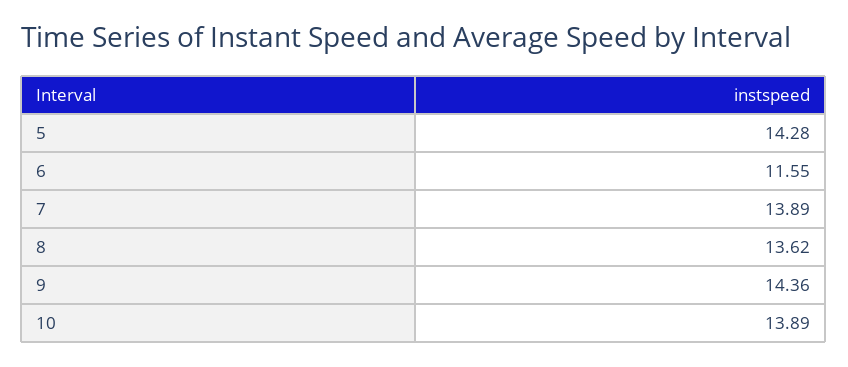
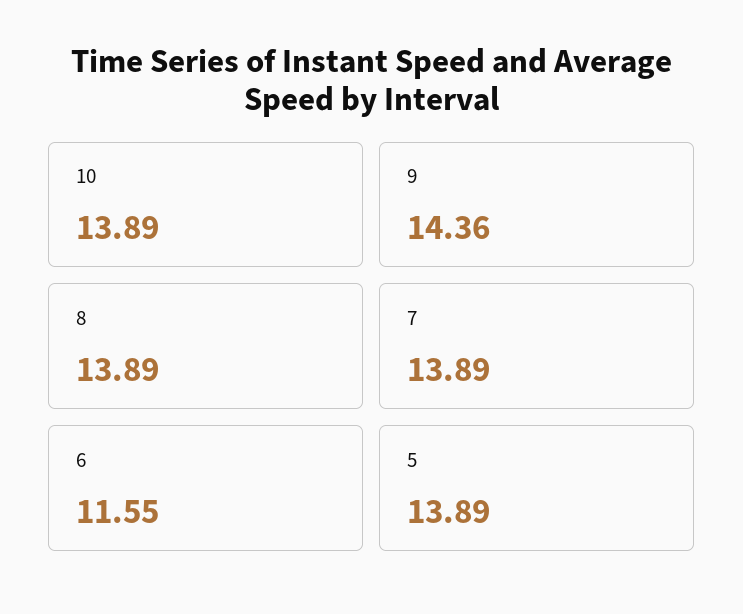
  {
-   "5": 14.28,
+   "5": 13.89,
    "6": 11.55,
    "7": 13.89,
-   "8": 13.62,
+   "8": 13.89,
    "9": 14.36,
    "10": 13.89
  }

